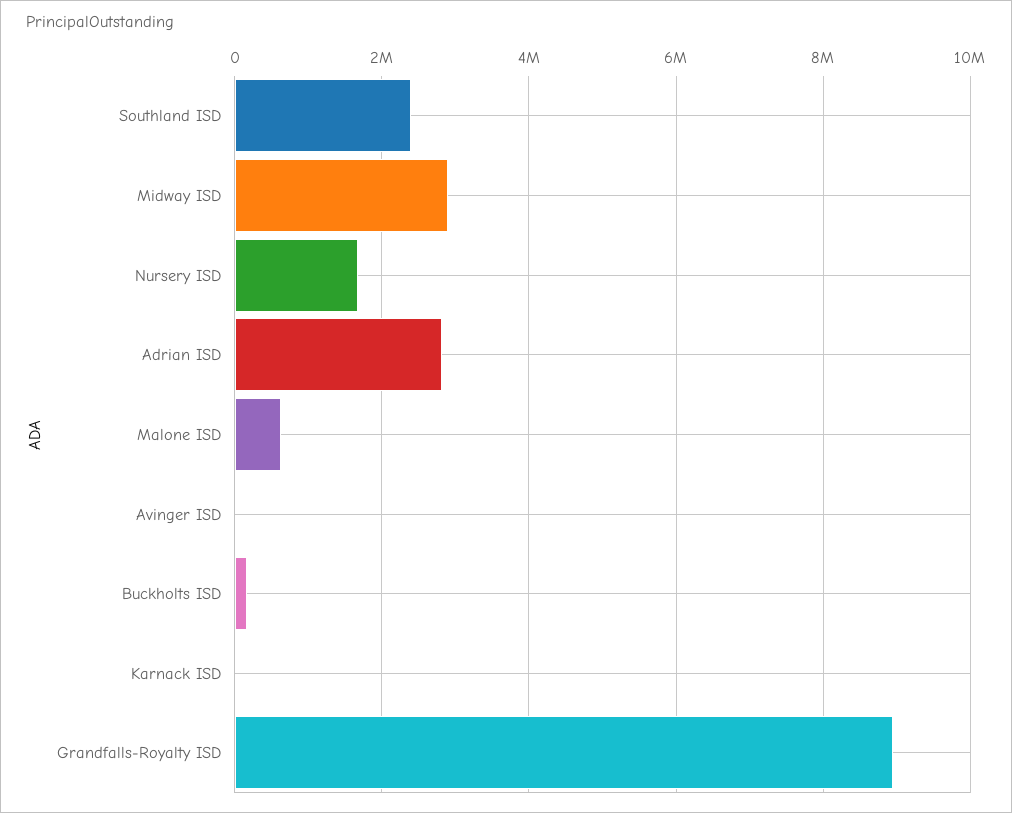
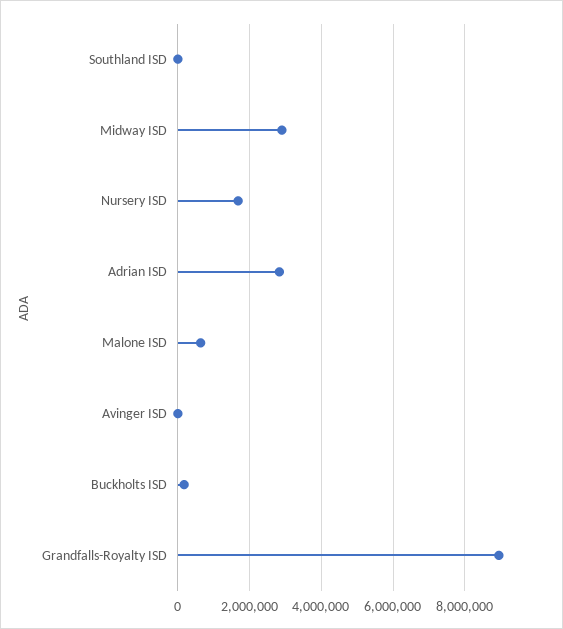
  {
-   "Southland ISD": 2400000,
+   "Southland ISD": 0,
    "Midway ISD": 3000000,
    "Nursery ISD": 1600000,
    "Adrian ISD": 2800000,
    "Malone ISD": 600000,
    "Avinger ISD": 0,
    "Buckholts ISD": 200000,
-   "Karnack ISD": 0,
    "Grandfalls-Royalty ISD": 9000000
  }

